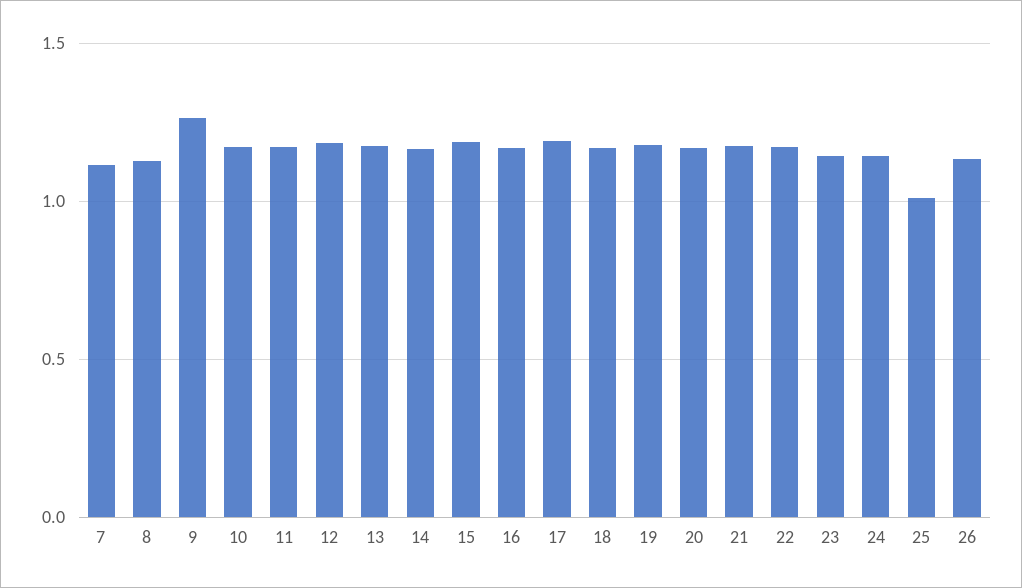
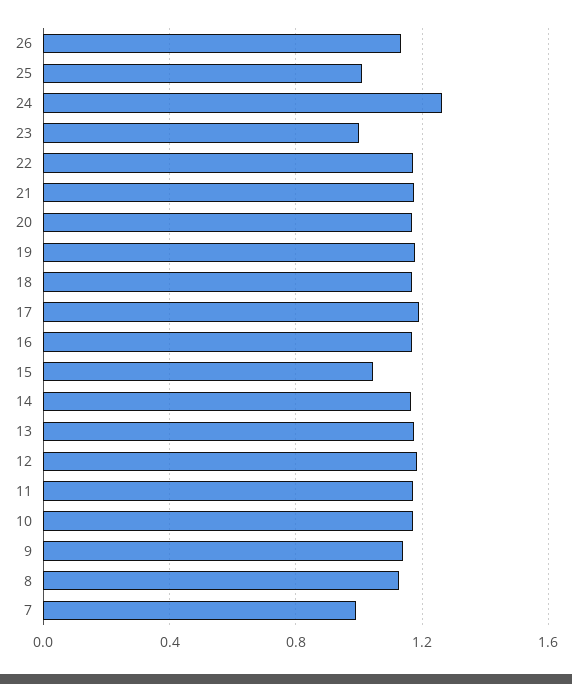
  {
-   "7": 1.1,
+   "7": 1,
    "8": 1.15,
-   "9": 1.25,
+   "9": 1.15,
    "10": 1.15,
    "11": 1.15,
    "12": 1.2,
    "13": 1.2,
    "14": 1.15,
-   "15": 1.2,
+   "15": 1.05,
    "16": 1.15,
    "17": 1.2,
    "18": 1.15,
    "19": 1.2,
    "20": 1.15,
    "21": 1.15,
    "22": 1.15,
-   "23": 1.15,
+   "23": 1,
-   "24": 1.15,
+   "24": 1.25,
    "25": 1,
    "26": 1.15
  }

